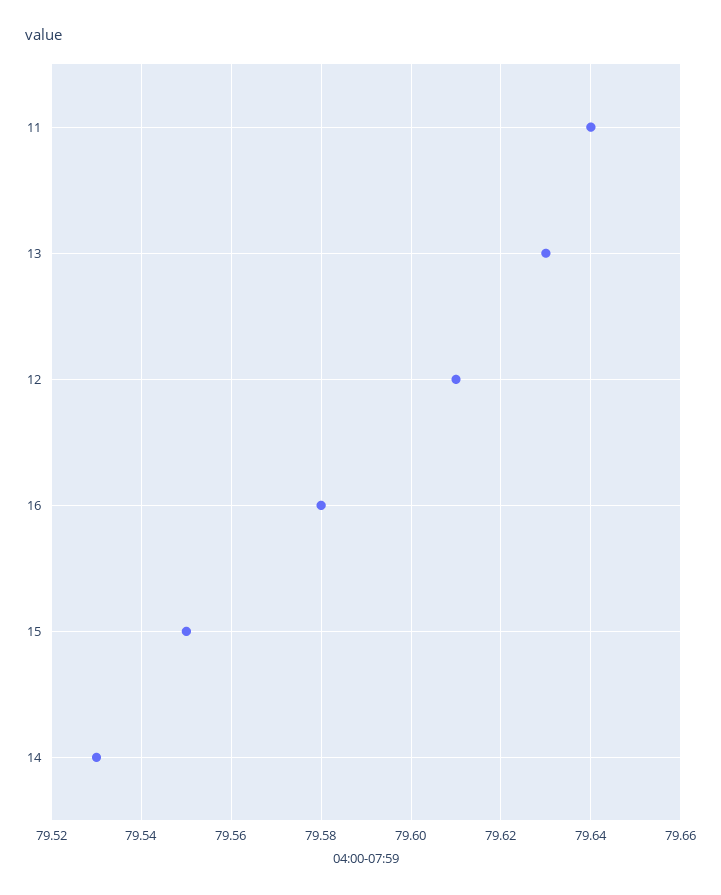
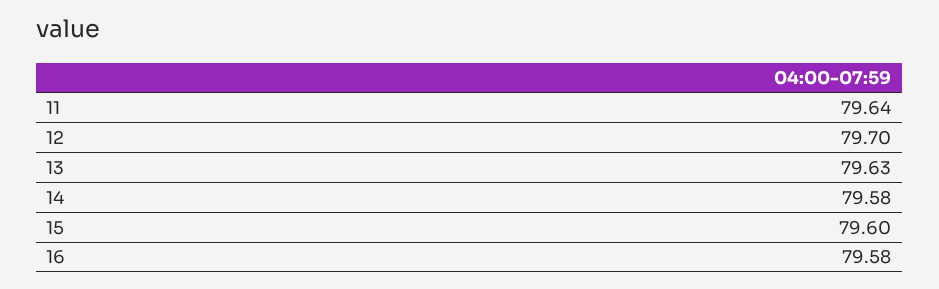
  {
    "11": 79.64,
    "13": 79.63,
-   "12": 79.61,
+   "12": 79.7,
    "16": 79.58,
-   "15": 79.55,
+   "15": 79.6,
-   "14": 79.53
+   "14": 79.58
  }

